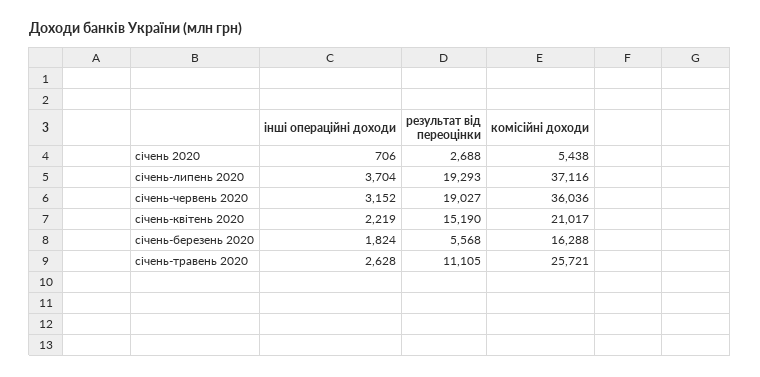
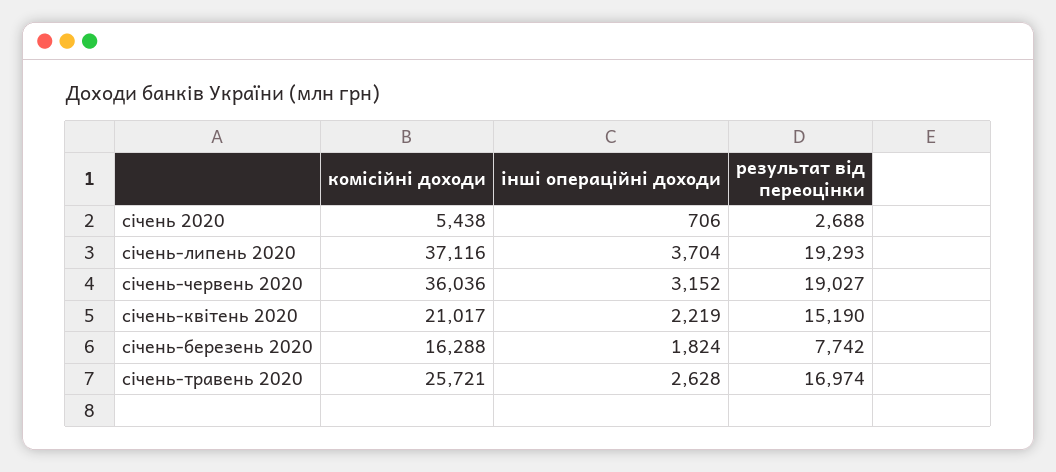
  {
    "інші операційні доходи": {
      "січень 2020": 706,
      "січень-липень 2020": 3704,
      "січень-червень 2020": 3152,
      "січень-квітень 2020": 2219,
      "січень-березень 2020": 1824,
      "січень-травень 2020": 2628
    },
    "результат від переоцінки": {
      "січень 2020": 2688,
      "січень-липень 2020": 19293,
      "січень-червень 2020": 19027,
      "січень-квітень 2020": 15190,
-     "січень-березень 2020": 5568,
+     "січень-березень 2020": 7742,
-     "січень-травень 2020": 11105
+     "січень-травень 2020": 16974
    },
    "комісійні доходи": {
      "січень 2020": 5438,
      "січень-липень 2020": 37116,
      "січень-червень 2020": 36036,
      "січень-квітень 2020": 21017,
      "січень-березень 2020": 16288,
      "січень-травень 2020": 25721
    }
  }

